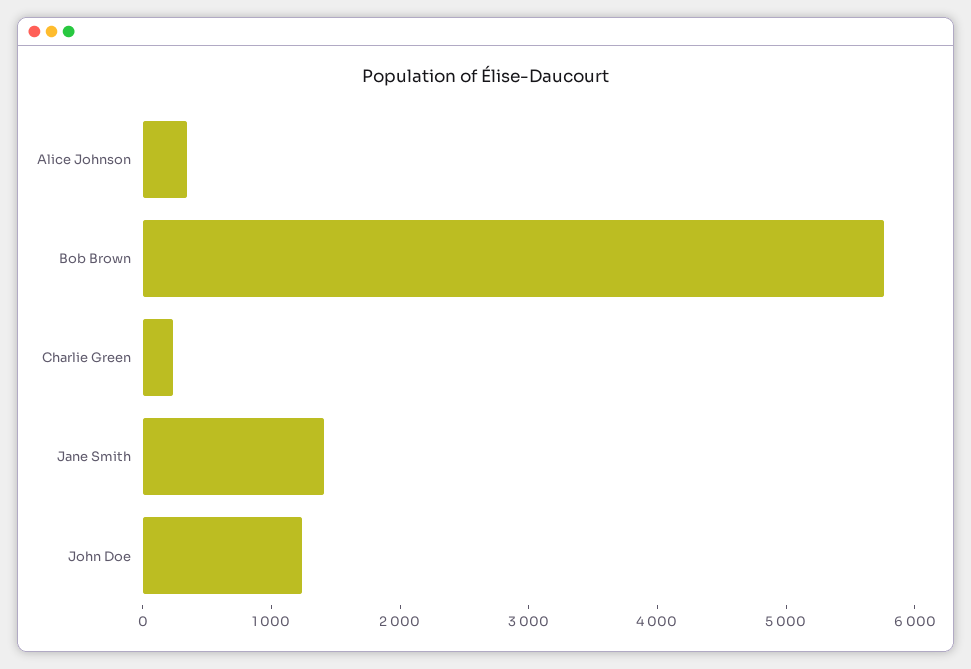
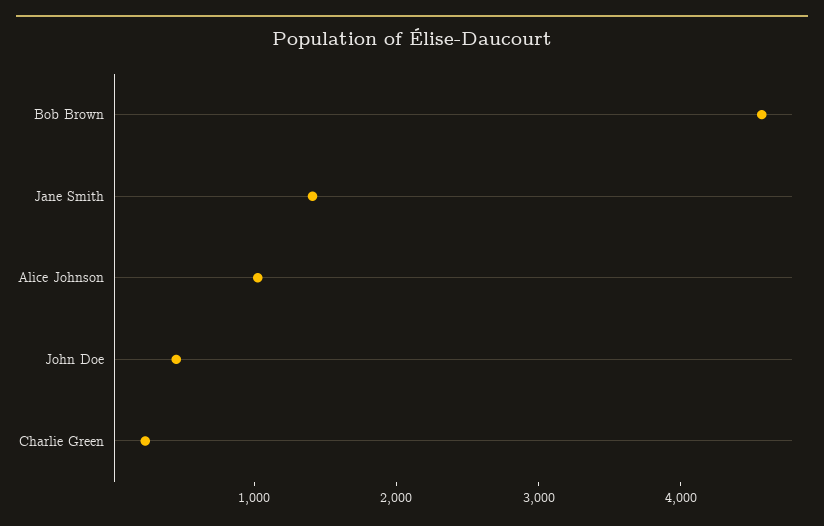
  {
-   "Alice Johnson": 400,
+   "Alice Johnson": 1000,
-   "Bob Brown": 5800,
+   "Bob Brown": 4600,
    "Charlie Green": 200,
    "Jane Smith": 1400,
-   "John Doe": 1200
+   "John Doe": 400
  }

